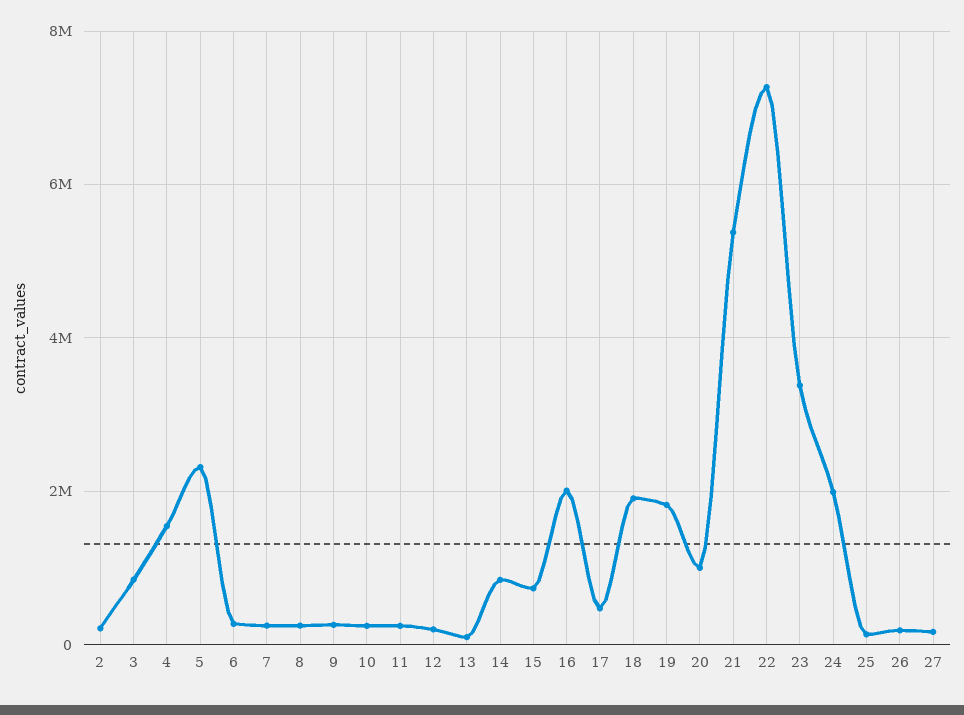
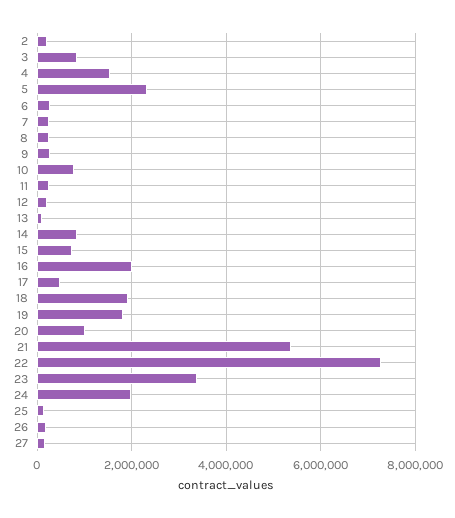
  {
    "2": 200000,
    "3": 800000,
    "4": 1600000,
    "5": 2400000,
    "6": 200000,
    "7": 200000,
    "8": 200000,
    "9": 200000,
-   "10": 200000,
+   "10": 800000,
    "11": 200000,
    "12": 200000,
    "13": 0,
    "14": 800000,
    "15": 800000,
    "16": 2000000,
    "17": 400000,
    "18": 2000000,
    "19": 1800000,
    "20": 1000000,
    "21": 5400000,
    "22": 7200000,
    "23": 3400000,
    "24": 2000000,
    "25": 200000,
    "26": 200000,
    "27": 200000
  }

